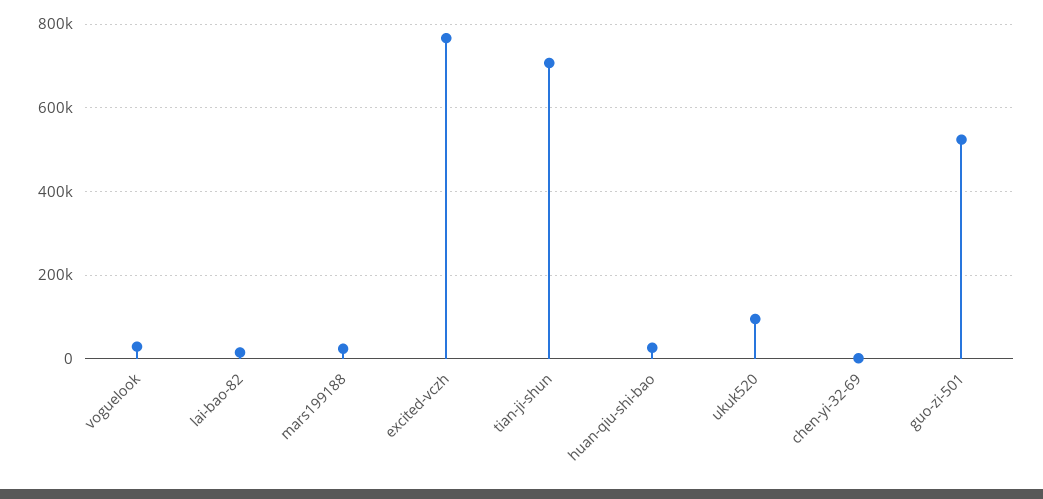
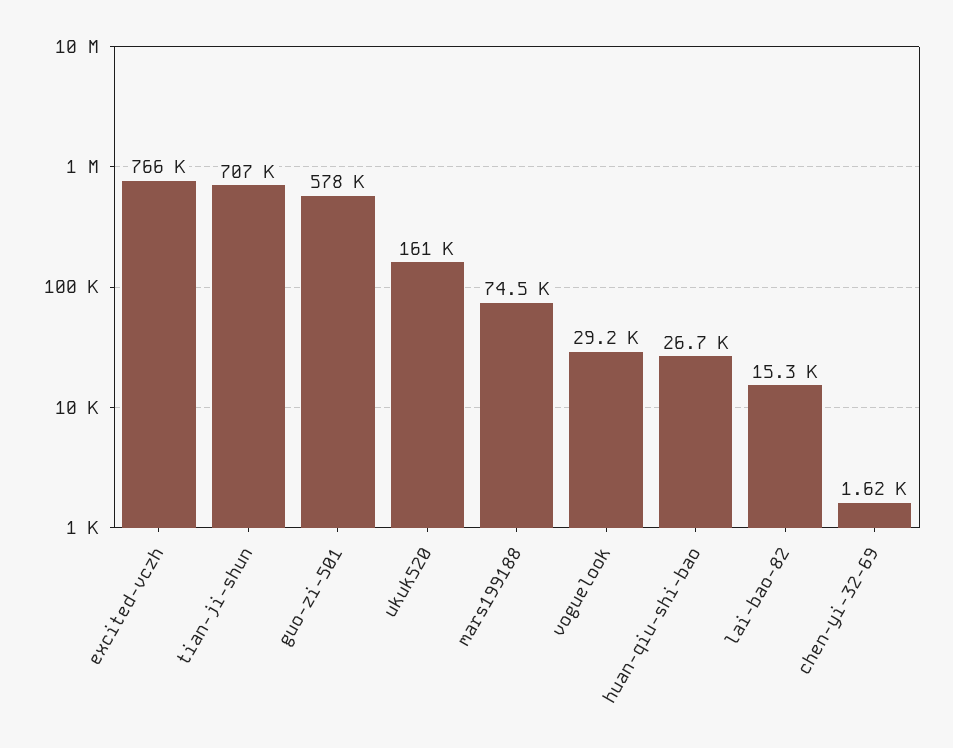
  {
    "voguelook": 29200,
    "lai-bao-82": 15300,
-   "mars199188": 20000,
+   "mars199188": 74500,
    "excited-vczh": 766000,
    "tian-ji-shun": 707000,
    "huan-qiu-shi-bao": 26700,
-   "ukuk520": 100000,
+   "ukuk520": 161000,
    "chen-yi-32-69": 1620,
-   "guo-zi-501": 520000
+   "guo-zi-501": 578000
  }

